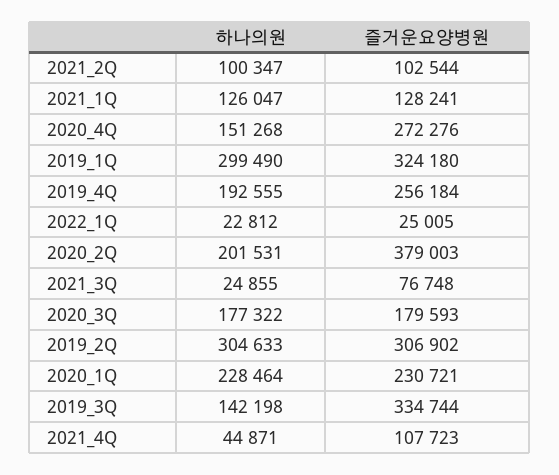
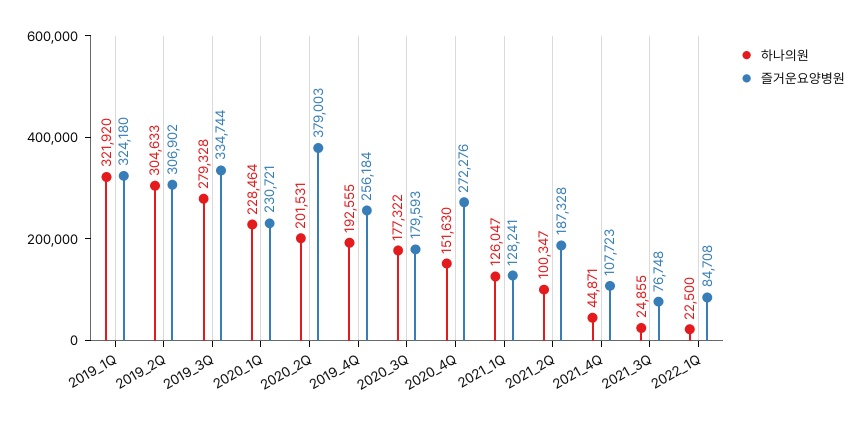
  {
    "하나의원": {
      "2021_2Q": 100347,
      "2021_1Q": 126047,
-     "2020_4Q": 151268,
+     "2020_4Q": 151630,
-     "2019_1Q": 299490,
+     "2019_1Q": 321920,
      "2019_4Q": 192555,
-     "2022_1Q": 22812,
+     "2022_1Q": 22500,
      "2020_2Q": 201531,
      "2021_3Q": 24855,
      "2020_3Q": 177322,
      "2019_2Q": 304633,
      "2020_1Q": 228464,
-     "2019_3Q": 142198,
+     "2019_3Q": 279328,
      "2021_4Q": 44871
    },
    "즐거운요양병원": {
-     "2021_2Q": 102544,
+     "2021_2Q": 187328,
      "2021_1Q": 128241,
      "2020_4Q": 272276,
      "2019_1Q": 324180,
      "2019_4Q": 256184,
-     "2022_1Q": 25005,
+     "2022_1Q": 84708,
      "2020_2Q": 379003,
      "2021_3Q": 76748,
      "2020_3Q": 179593,
      "2019_2Q": 306902,
      "2020_1Q": 230721,
      "2019_3Q": 334744,
      "2021_4Q": 107723
    }
  }

